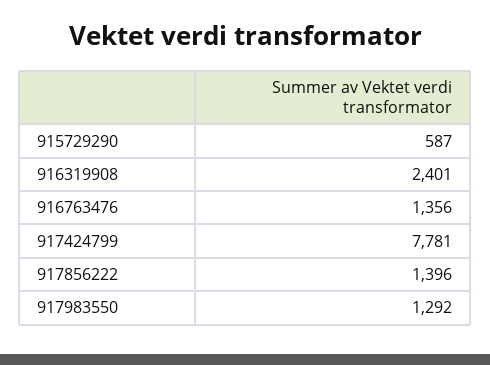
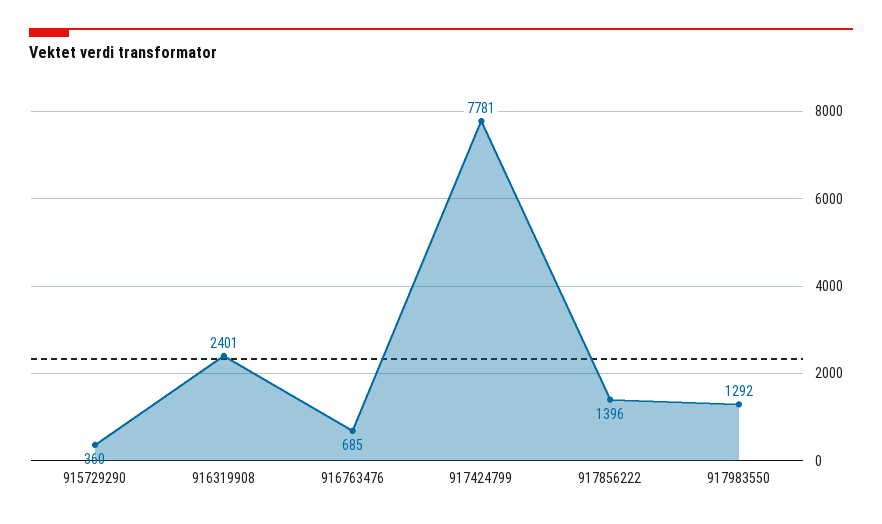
  {
-   "915729290": 587,
+   "915729290": 360,
    "916319908": 2401,
-   "916763476": 1356,
+   "916763476": 685,
    "917424799": 7781,
    "917856222": 1396,
    "917983550": 1292
  }

